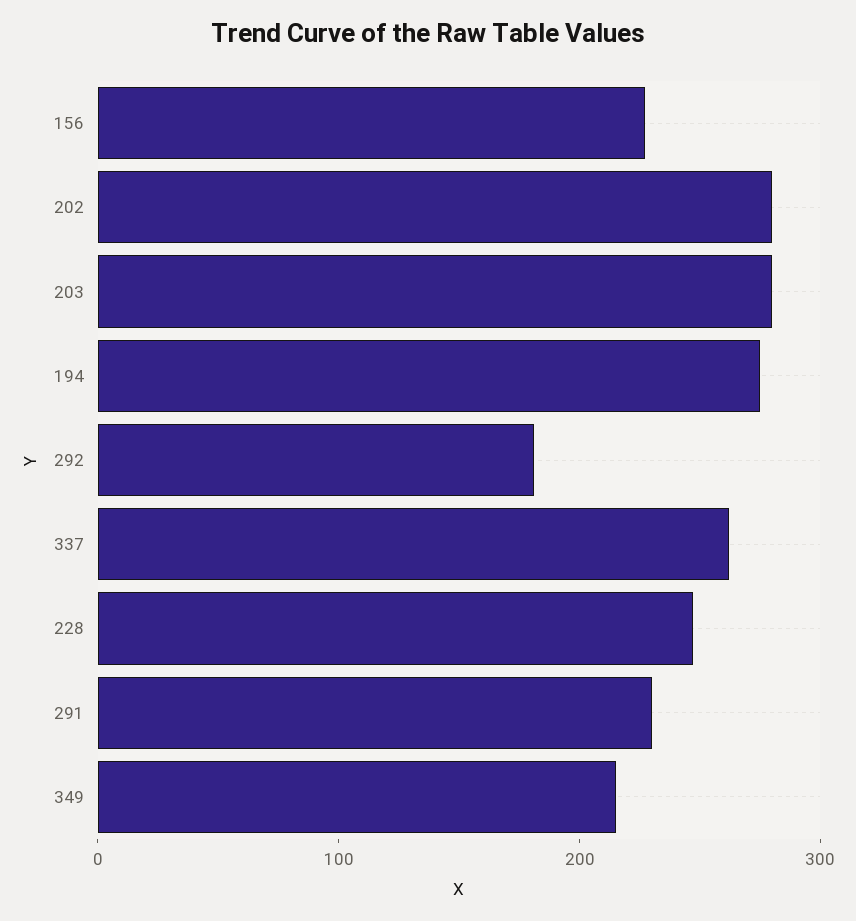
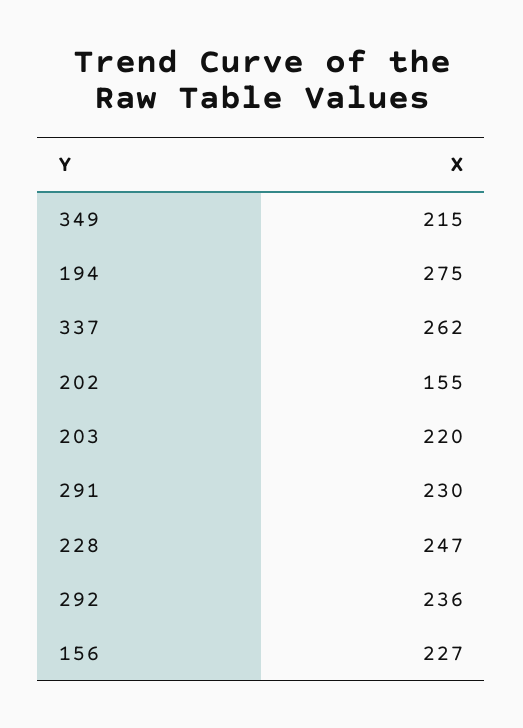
  {
    "156": 227,
-   "202": 280,
+   "202": 155,
-   "203": 280,
+   "203": 220,
    "194": 275,
-   "292": 180,
+   "292": 236,
    "337": 262,
    "228": 247,
    "291": 230,
    "349": 215
  }

